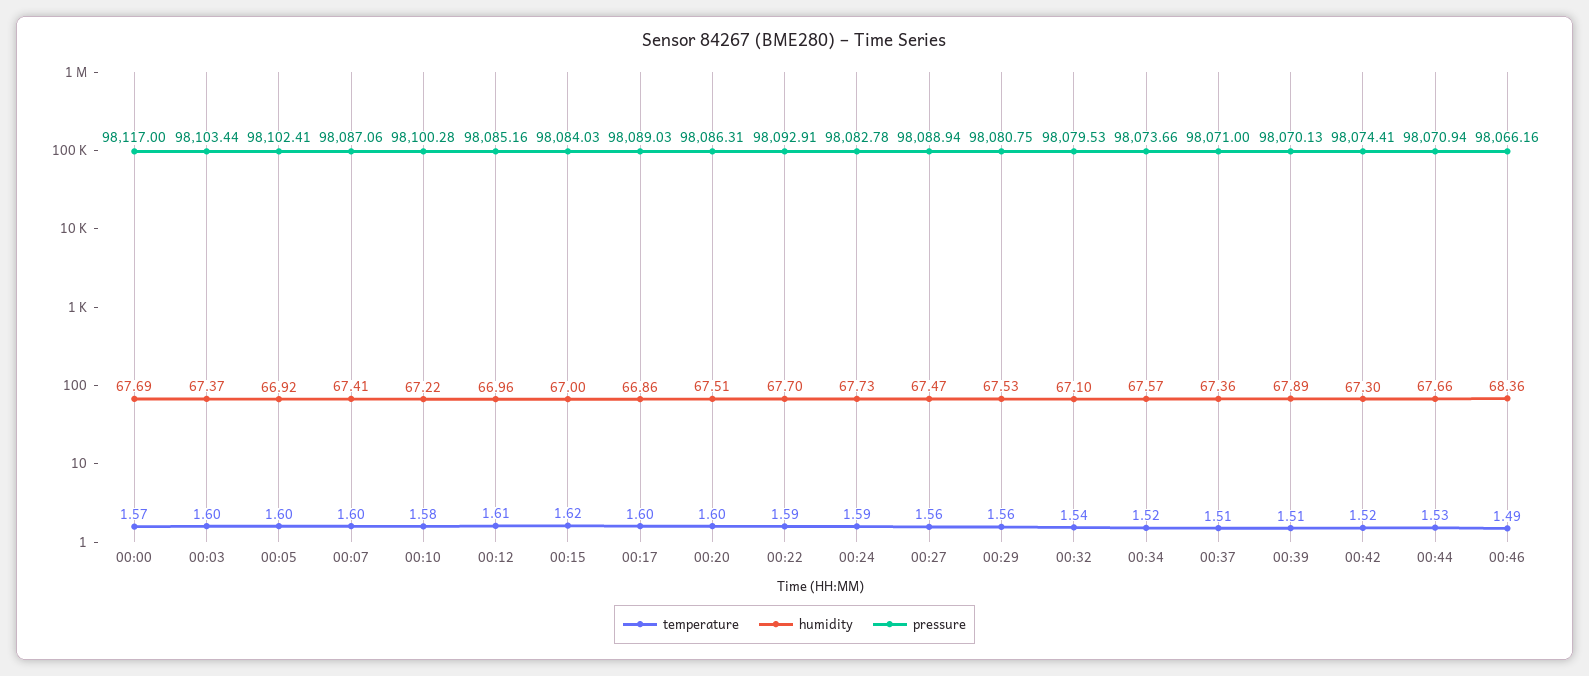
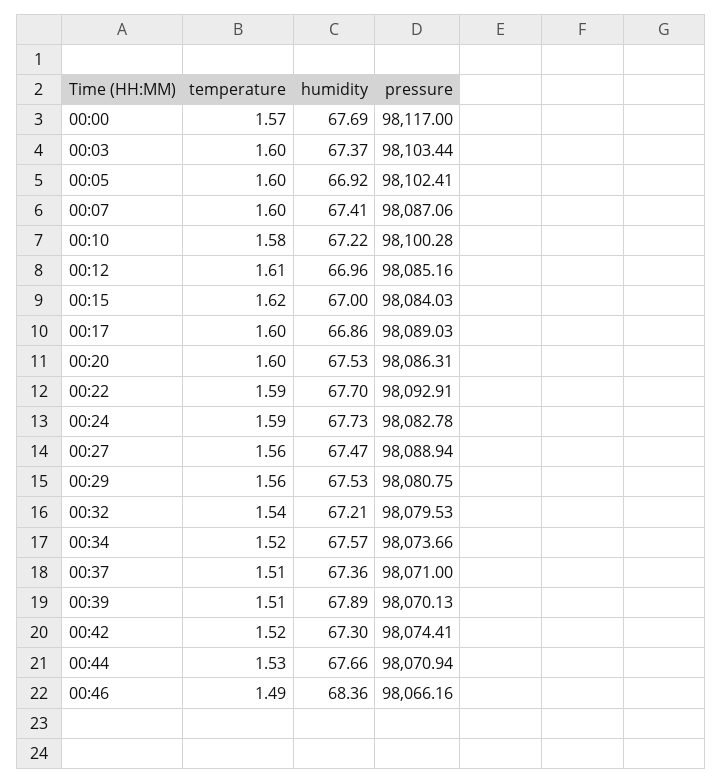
  {
    "temperature": {
      "00:00": 1.57,
      "00:03": 1.6,
      "00:05": 1.6,
      "00:07": 1.6,
      "00:10": 1.58,
      "00:12": 1.61,
      "00:15": 1.62,
      "00:17": 1.6,
      "00:20": 1.6,
      "00:22": 1.59,
      "00:24": 1.59,
      "00:27": 1.56,
      "00:29": 1.56,
      "00:32": 1.54,
      "00:34": 1.52,
      "00:37": 1.51,
      "00:39": 1.51,
      "00:42": 1.52,
      "00:44": 1.53,
      "00:46": 1.49
    },
    "humidity": {
      "00:00": 67.69,
      "00:03": 67.37,
      "00:05": 66.92,
      "00:07": 67.41,
      "00:10": 67.22,
      "00:12": 66.96,
      "00:15": 67,
      "00:17": 66.86,
-     "00:20": 67.51,
+     "00:20": 67.53,
      "00:22": 67.7,
      "00:24": 67.73,
      "00:27": 67.47,
      "00:29": 67.53,
-     "00:32": 67.1,
+     "00:32": 67.21,
      "00:34": 67.57,
      "00:37": 67.36,
      "00:39": 67.89,
      "00:42": 67.3,
      "00:44": 67.66,
      "00:46": 68.36
    },
    "pressure": {
      "00:00": 98117,
      "00:03": 98103.44,
      "00:05": 98102.41,
      "00:07": 98087.06,
      "00:10": 98100.28,
      "00:12": 98085.16,
      "00:15": 98084.03,
      "00:17": 98089.03,
      "00:20": 98086.31,
      "00:22": 98092.91,
      "00:24": 98082.78,
      "00:27": 98088.94,
      "00:29": 98080.75,
      "00:32": 98079.53,
      "00:34": 98073.66,
      "00:37": 98071,
      "00:39": 98070.13,
      "00:42": 98074.41,
      "00:44": 98070.94,
      "00:46": 98066.16
    }
  }

